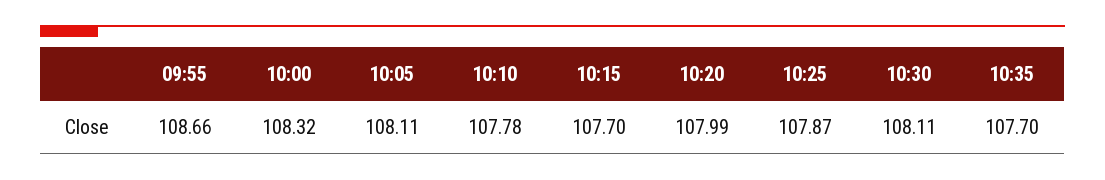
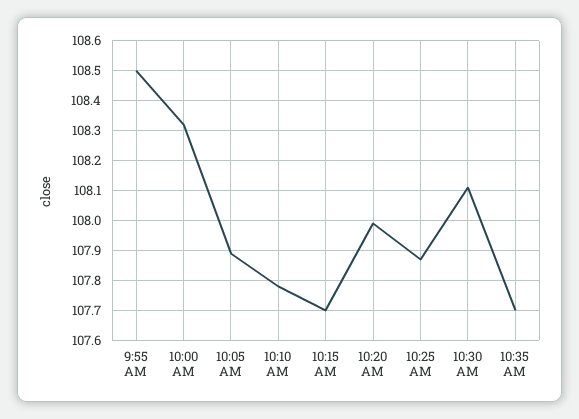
  {
-   "09:55": 108.66,
+   "09:55": 108.5,
    "10:00": 108.32,
-   "10:05": 108.11,
+   "10:05": 107.9,
    "10:10": 107.78,
    "10:15": 107.7,
    "10:20": 107.99,
    "10:25": 107.87,
    "10:30": 108.11,
    "10:35": 107.7
  }

